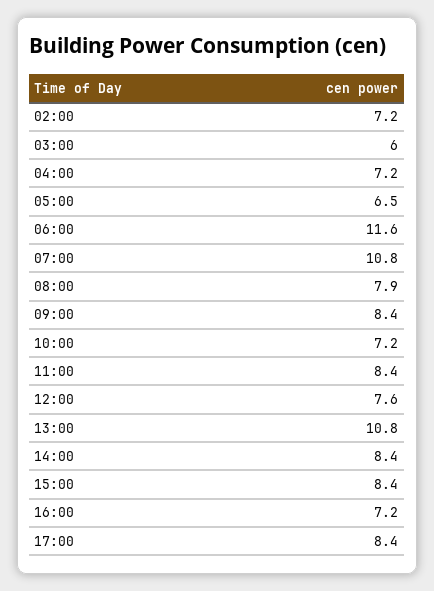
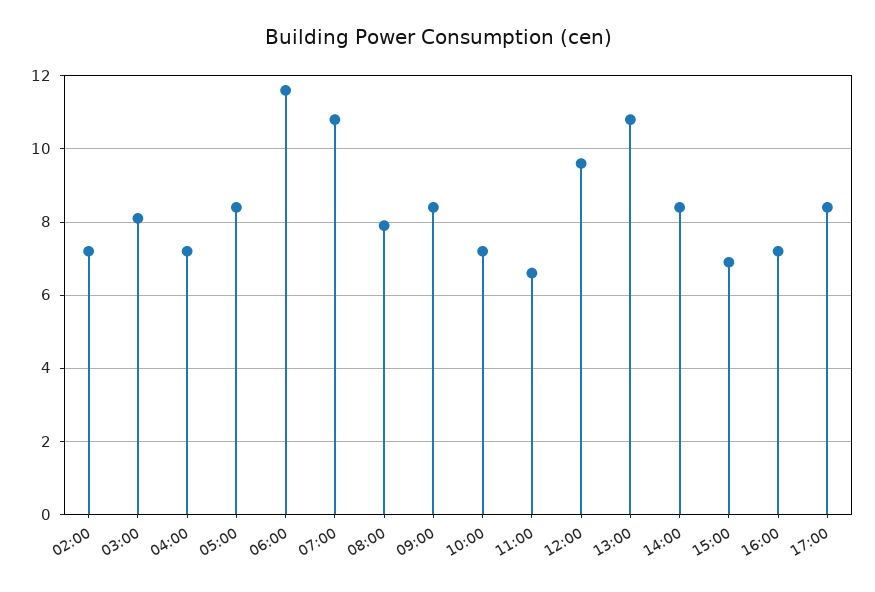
  {
    "02:00": 7.2,
-   "03:00": 6,
+   "03:00": 8,
    "04:00": 7.2,
-   "05:00": 6.5,
+   "05:00": 8.5,
    "06:00": 11.6,
    "07:00": 10.8,
    "08:00": 7.9,
    "09:00": 8.4,
    "10:00": 7.2,
-   "11:00": 8.4,
+   "11:00": 6.5,
-   "12:00": 7.6,
+   "12:00": 9.5,
    "13:00": 10.8,
    "14:00": 8.4,
-   "15:00": 8.4,
+   "15:00": 7,
    "16:00": 7.2,
    "17:00": 8.4
  }

